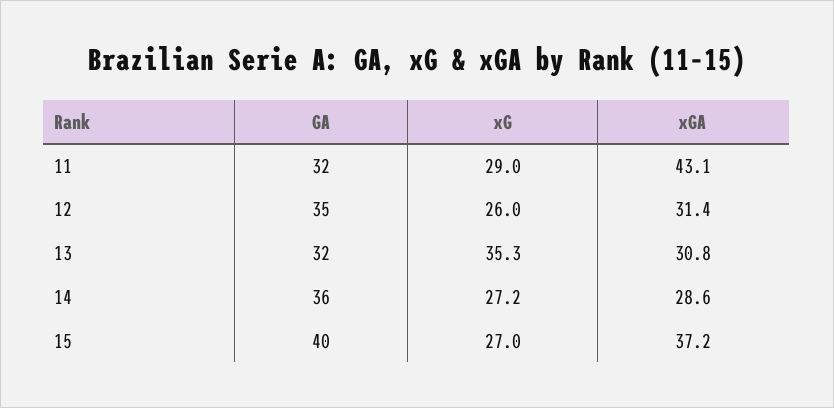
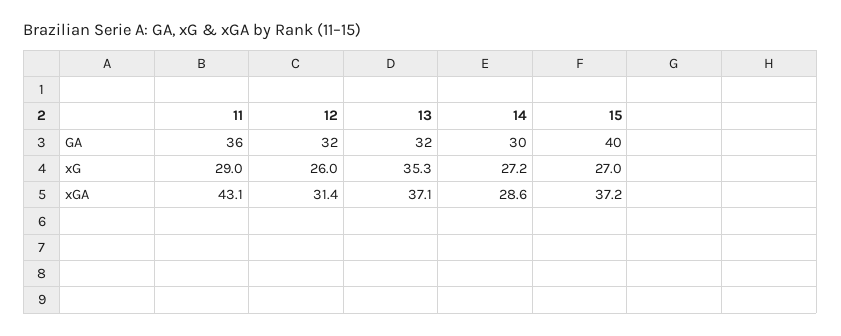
  {
    "GA": {
-     "11": 32,
+     "11": 36,
-     "12": 35,
+     "12": 32,
      "13": 32,
-     "14": 36,
+     "14": 30,
      "15": 40
    },
    "xG": {
      "11": 29,
      "12": 26,
      "13": 35.3,
      "14": 27.2,
      "15": 27
    },
    "xGA": {
      "11": 43.1,
      "12": 31.4,
-     "13": 30.8,
+     "13": 37.1,
      "14": 28.6,
      "15": 37.2
    }
  }

